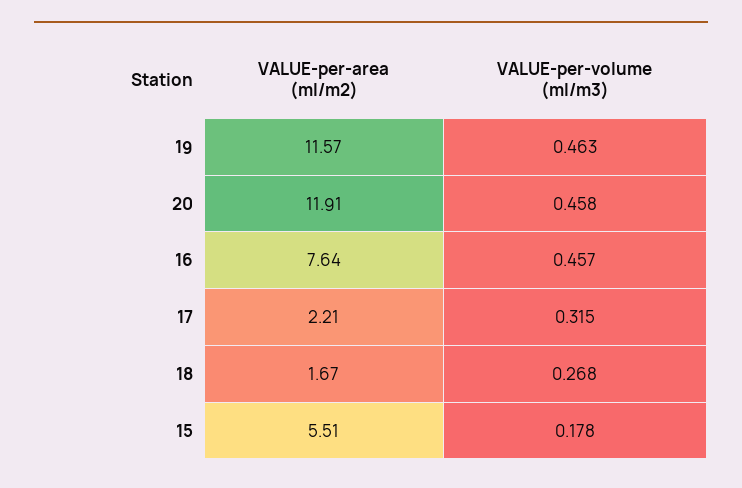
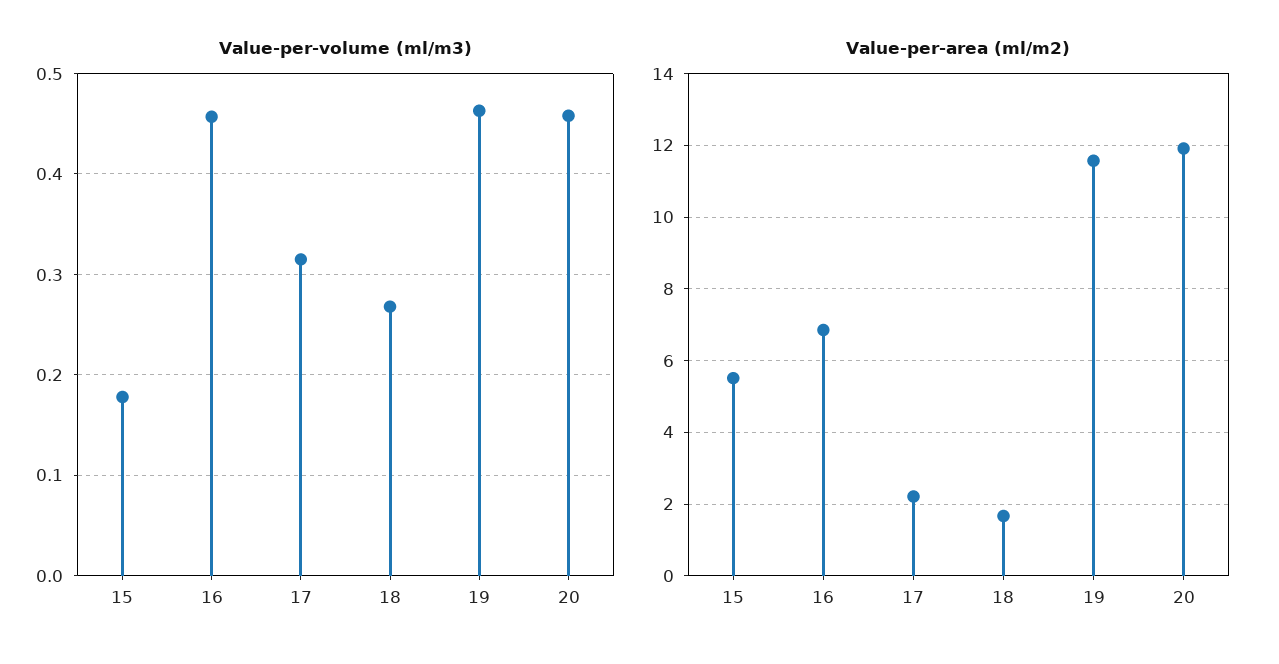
  {
    "VALUE-per-area (ml/m2)": {
      "19": 11.57,
      "20": 11.91,
-     "16": 7.64,
+     "16": 6.8,
      "17": 2.21,
      "18": 1.67,
      "15": 5.51
    },
    "VALUE-per-volume (ml/m3)": {
      "19": 0.463,
      "20": 0.458,
      "16": 0.457,
      "17": 0.315,
      "18": 0.268,
      "15": 0.178
    }
  }

